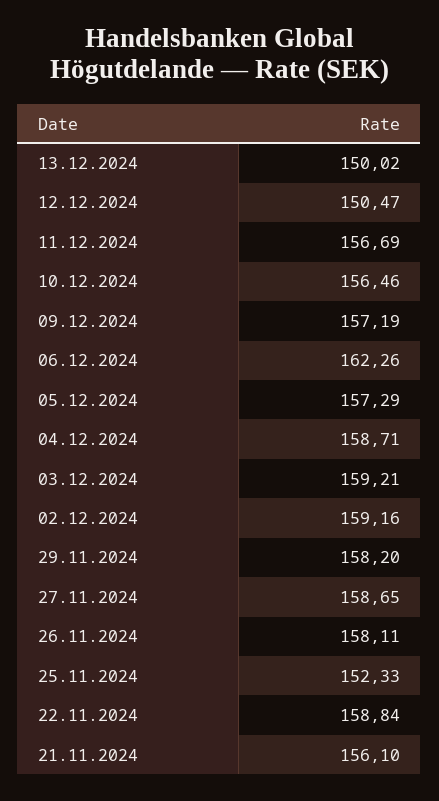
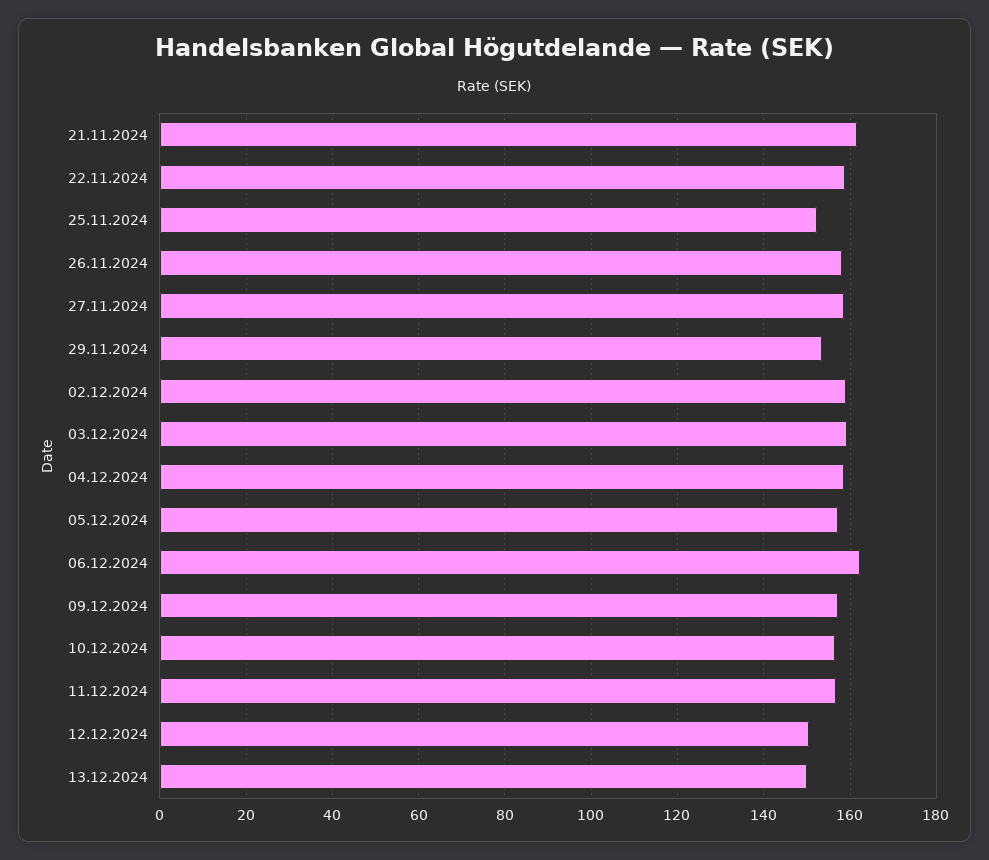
  {
    "13.12.2024": 150.02,
    "12.12.2024": 150.47,
    "11.12.2024": 156.69,
    "10.12.2024": 156.46,
    "09.12.2024": 157.19,
    "06.12.2024": 162.26,
    "05.12.2024": 157.29,
    "04.12.2024": 158.71,
    "03.12.2024": 159.21,
    "02.12.2024": 159.16,
-   "29.11.2024": 158.2,
+   "29.11.2024": 154,
    "27.11.2024": 158.65,
    "26.11.2024": 158.11,
    "25.11.2024": 152.33,
    "22.11.2024": 158.84,
-   "21.11.2024": 156.1
+   "21.11.2024": 162
  }

